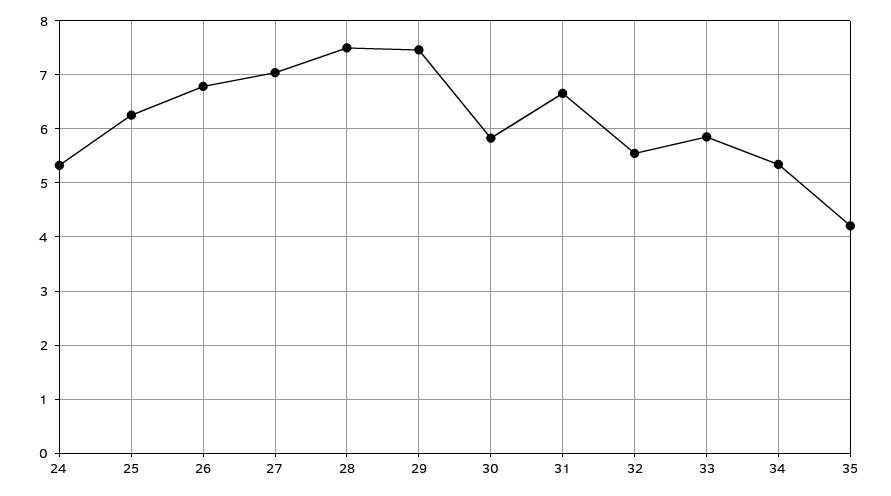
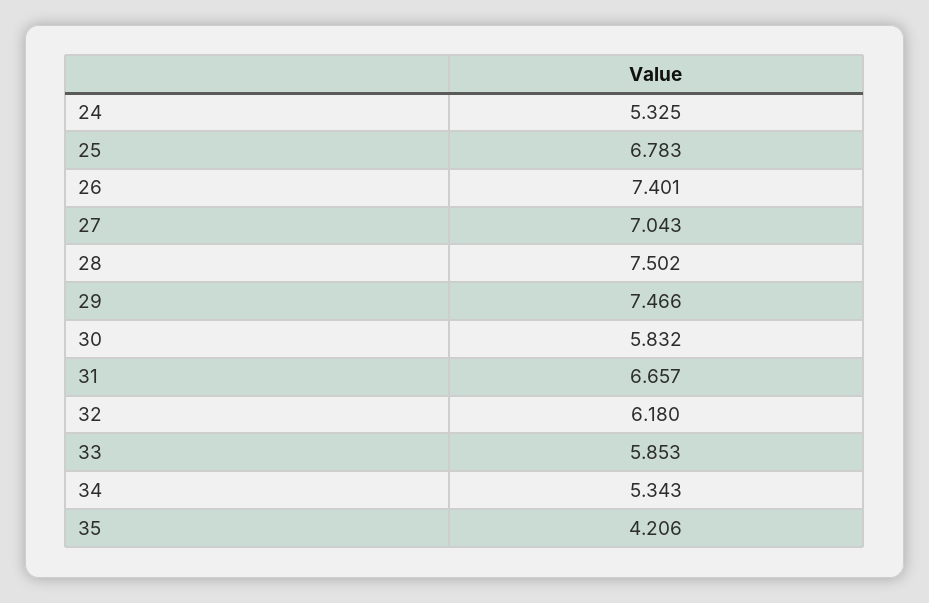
  {
    "24": 5.325,
-   "25": 6.2,
+   "25": 6.783,
-   "26": 6.8,
+   "26": 7.401,
    "27": 7.043,
    "28": 7.502,
    "29": 7.466,
    "30": 5.832,
    "31": 6.657,
-   "32": 5.6,
+   "32": 6.18,
    "33": 5.853,
    "34": 5.343,
    "35": 4.206
  }

